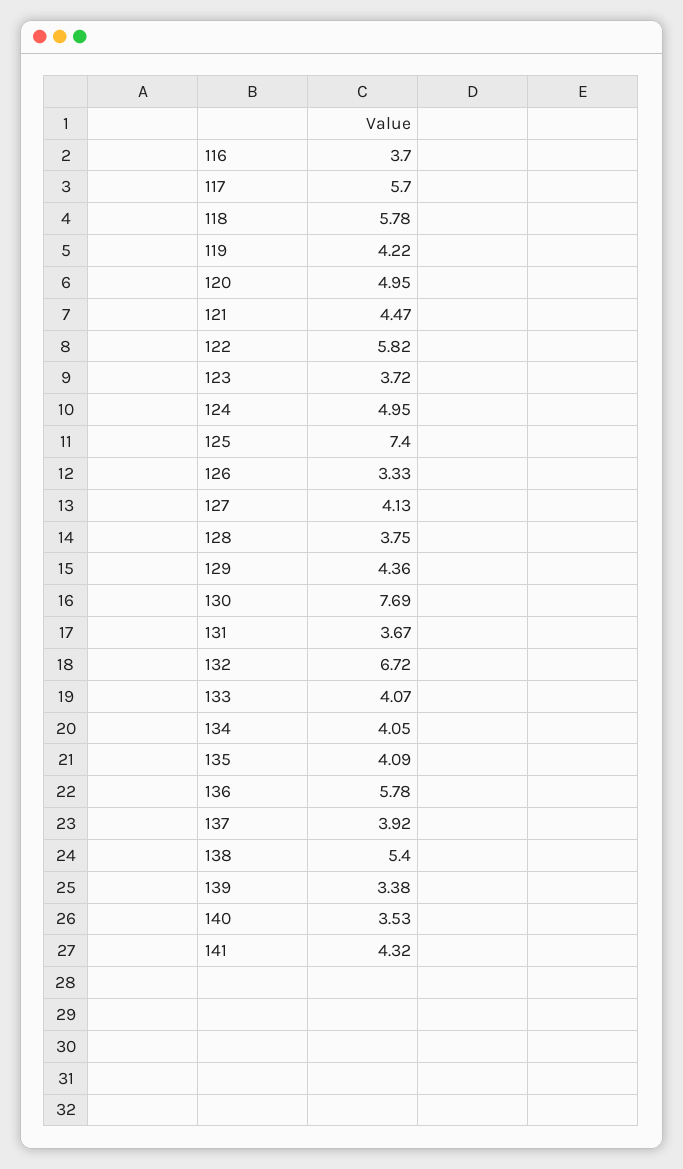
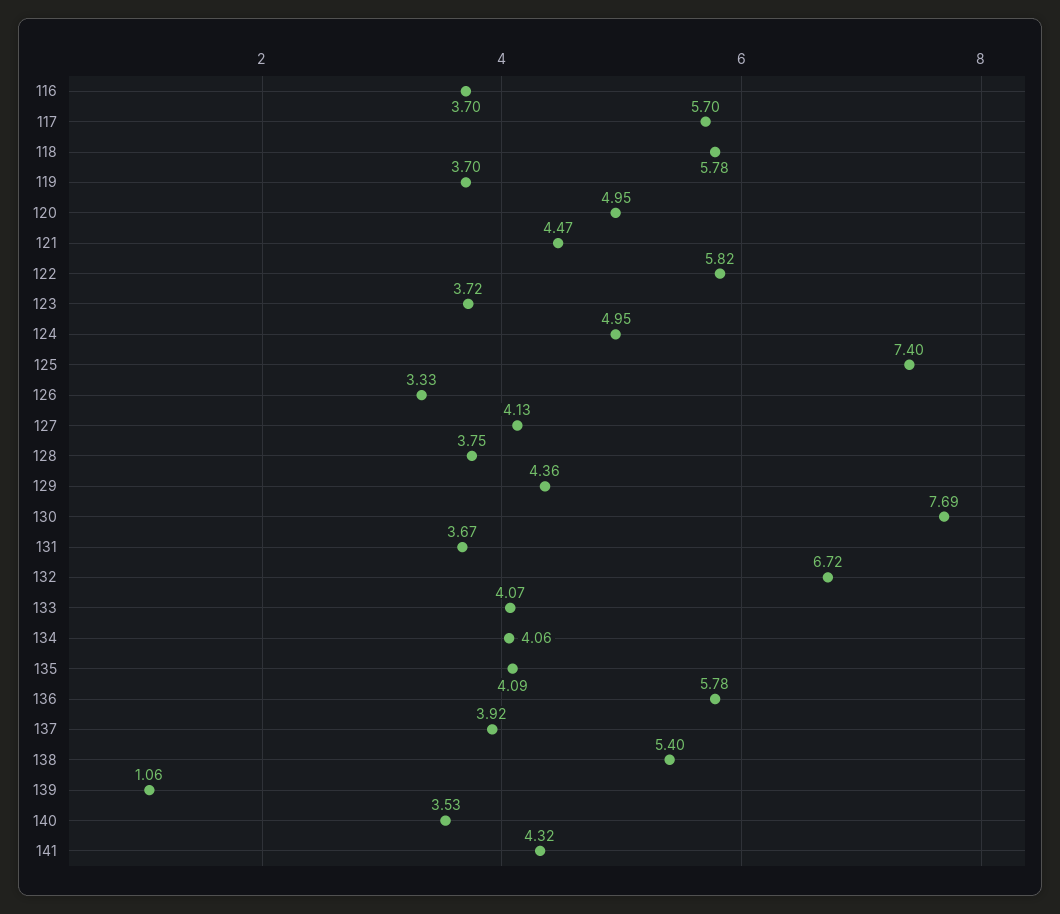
  {
    "116": 3.7,
    "117": 5.7,
    "118": 5.78,
-   "119": 4.22,
+   "119": 3.7,
    "120": 4.95,
    "121": 4.47,
    "122": 5.82,
    "123": 3.72,
    "124": 4.95,
    "125": 7.4,
    "126": 3.33,
    "127": 4.13,
    "128": 3.75,
    "129": 4.36,
    "130": 7.69,
    "131": 3.67,
    "132": 6.72,
    "133": 4.07,
-   "134": 4.05,
+   "134": 4.06,
    "135": 4.09,
    "136": 5.78,
    "137": 3.92,
    "138": 5.4,
-   "139": 3.38,
+   "139": 1.06,
    "140": 3.53,
    "141": 4.32
  }

